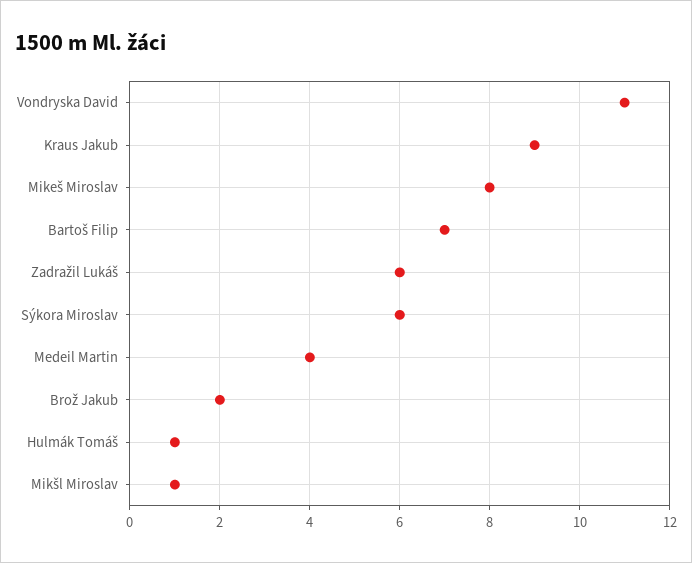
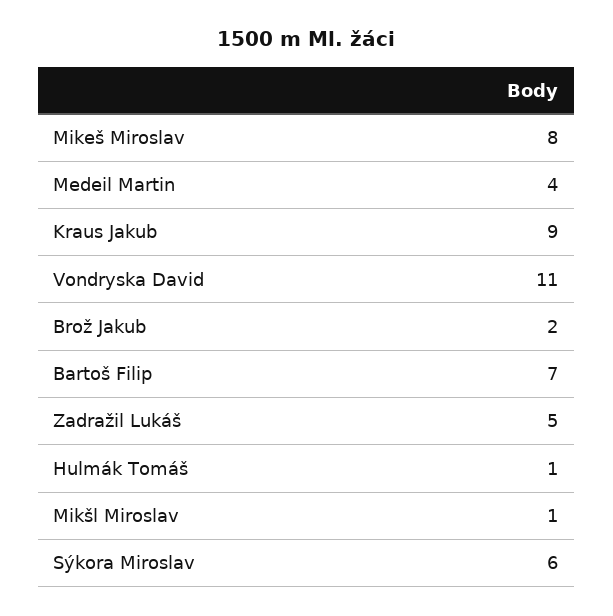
  {
    "Vondryska David": 11,
    "Kraus Jakub": 9,
    "Mikeš Miroslav": 8,
    "Bartoš Filip": 7,
-   "Zadražil Lukáš": 6,
+   "Zadražil Lukáš": 5,
    "Sýkora Miroslav": 6,
    "Medeil Martin": 4,
    "Brož Jakub": 2,
    "Hulmák Tomáš": 1,
    "Mikšl Miroslav": 1
  }

